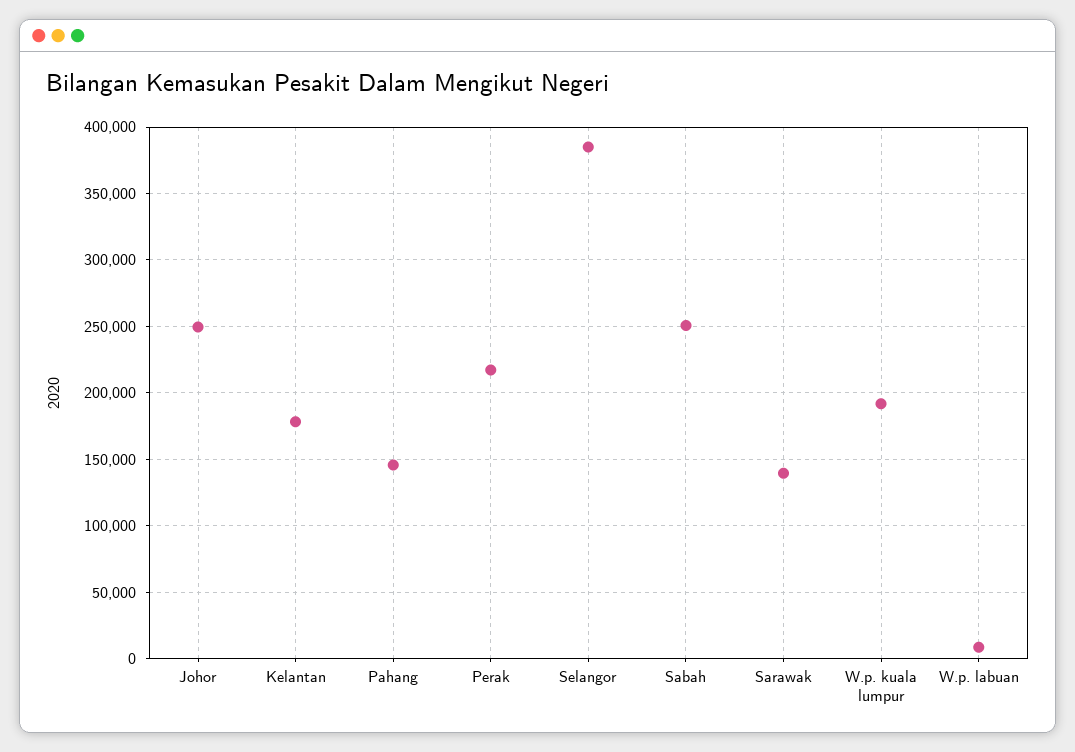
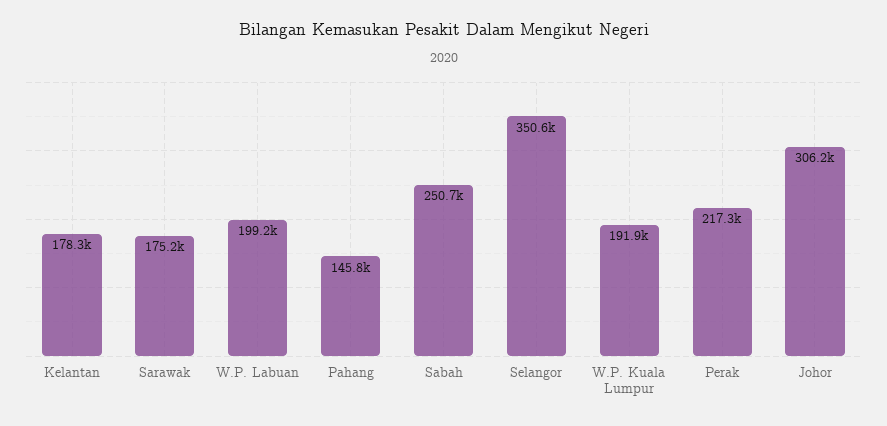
  {
-   "Johor": 250000,
+   "Johor": 306200,
    "Kelantan": 178300,
    "Pahang": 145800,
    "Perak": 217300,
-   "Selangor": 385000,
+   "Selangor": 350600,
    "Sabah": 250700,
-   "Sarawak": 140000,
+   "Sarawak": 175200,
    "W.p. kuala lumpur": 191900,
-   "W.p. labuan": 10000
+   "W.p. labuan": 199200
  }

